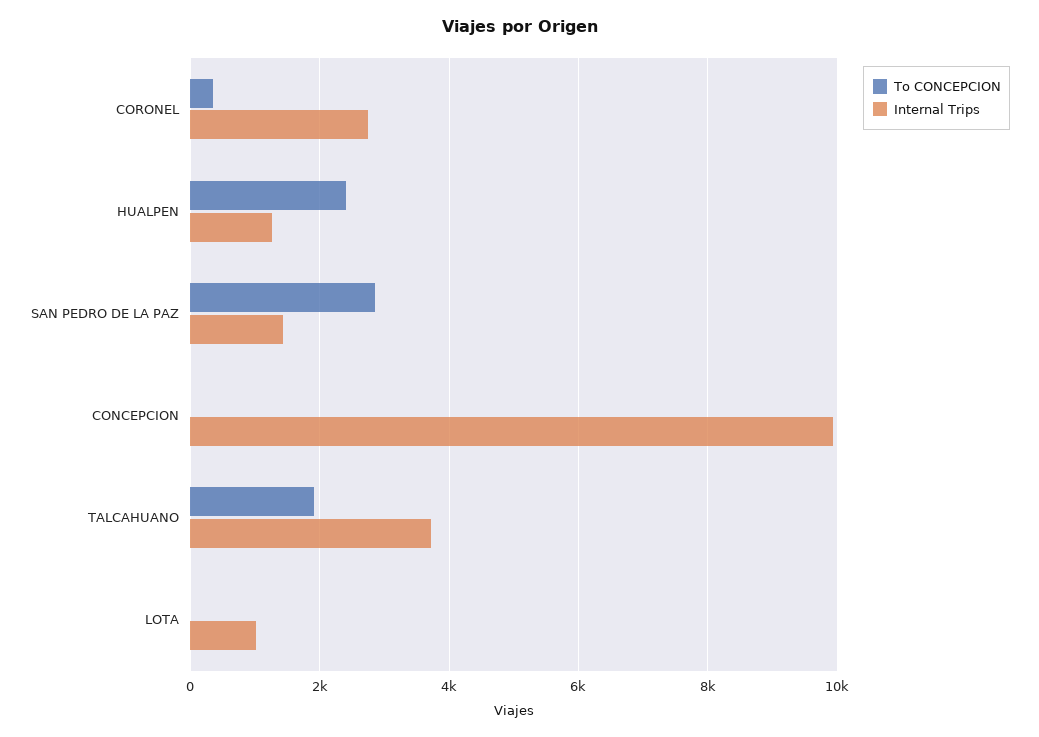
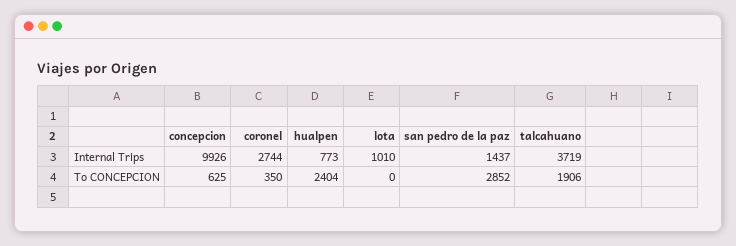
  {
    "To CONCEPCION": {
      "CORONEL": 350,
      "HUALPEN": 2404,
      "SAN PEDRO DE LA PAZ": 2852,
-     "CONCEPCION": 0,
+     "CONCEPCION": 625,
      "TALCAHUANO": 1906,
      "LOTA": 0
    },
    "Internal Trips": {
      "CORONEL": 2744,
-     "HUALPEN": 1200,
+     "HUALPEN": 773,
      "SAN PEDRO DE LA PAZ": 1437,
      "CONCEPCION": 9926,
      "TALCAHUANO": 3719,
      "LOTA": 1010
    }
  }

